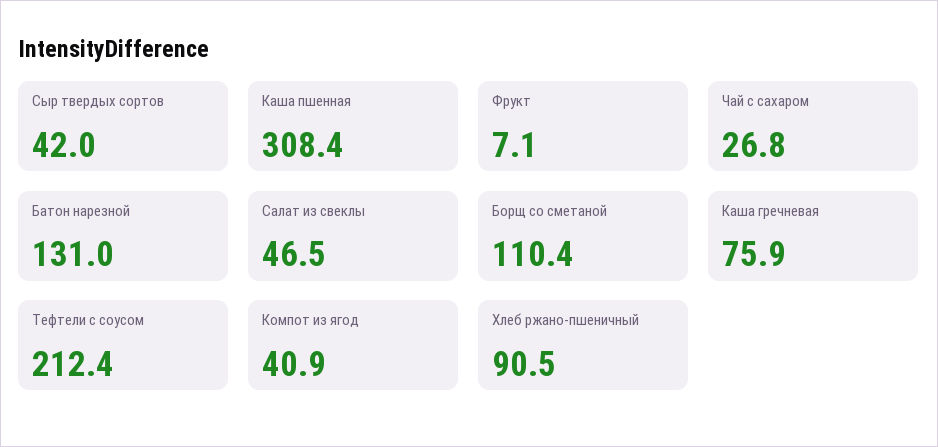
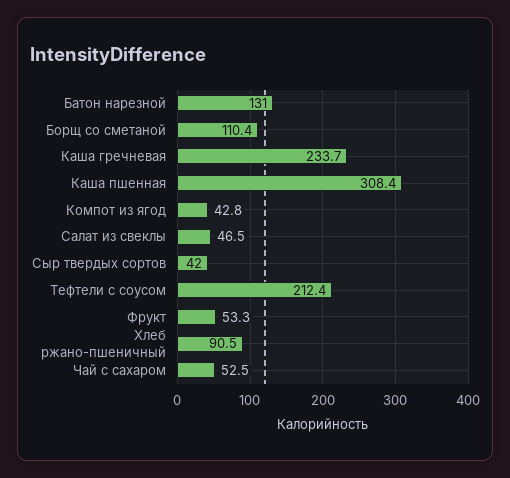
  {
    "Сыр твердых сортов": 42,
    "Каша пшенная": 308.4,
-   "Фрукт": 7.1,
+   "Фрукт": 53.3,
-   "Чай с сахаром": 26.8,
+   "Чай с сахаром": 52.5,
    "Батон нарезной": 131,
    "Салат из свеклы": 46.5,
    "Борщ со сметаной": 110.4,
-   "Каша гречневая": 75.9,
+   "Каша гречневая": 233.7,
    "Тефтели с соусом": 212.4,
-   "Компот из ягод": 40.9,
+   "Компот из ягод": 42.8,
    "Хлеб ржано-пшеничный": 90.5
  }

